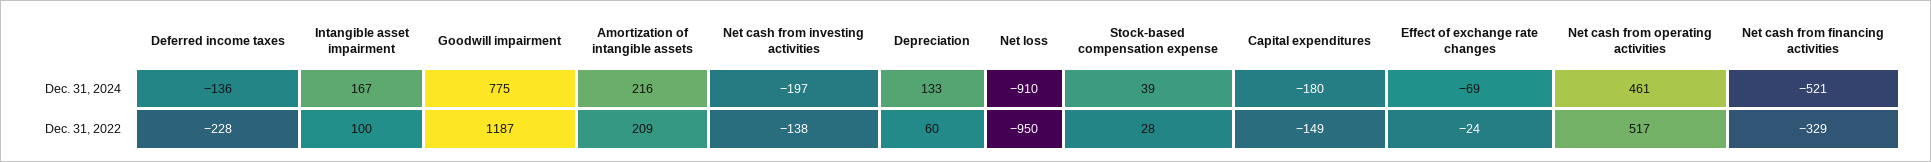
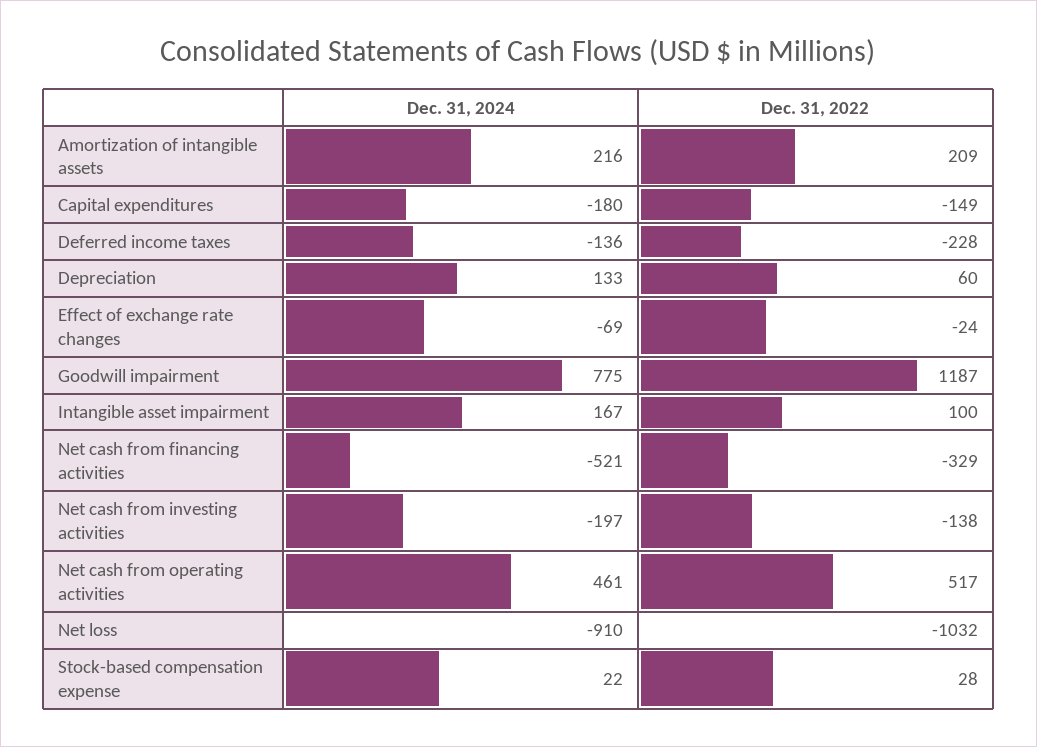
  {
    "Deferred income taxes": {
      "Dec. 31, 2024": -136,
      "Dec. 31, 2022": -228
    },
    "Intangible asset impairment": {
      "Dec. 31, 2024": 167,
      "Dec. 31, 2022": 100
    },
    "Goodwill impairment": {
      "Dec. 31, 2024": 775,
      "Dec. 31, 2022": 1187
    },
    "Amortization of intangible assets": {
      "Dec. 31, 2024": 216,
      "Dec. 31, 2022": 209
    },
    "Net cash from investing activities": {
      "Dec. 31, 2024": -197,
      "Dec. 31, 2022": -138
    },
    "Depreciation": {
      "Dec. 31, 2024": 133,
      "Dec. 31, 2022": 60
    },
    "Net loss": {
      "Dec. 31, 2024": -910,
-     "Dec. 31, 2022": -950
+     "Dec. 31, 2022": -1032
    },
    "Stock-based compensation expense": {
-     "Dec. 31, 2024": 39,
+     "Dec. 31, 2024": 22,
      "Dec. 31, 2022": 28
    },
    "Capital expenditures": {
      "Dec. 31, 2024": -180,
      "Dec. 31, 2022": -149
    },
    "Effect of exchange rate changes": {
      "Dec. 31, 2024": -69,
      "Dec. 31, 2022": -24
    },
    "Net cash from operating activities": {
      "Dec. 31, 2024": 461,
      "Dec. 31, 2022": 517
    },
    "Net cash from financing activities": {
      "Dec. 31, 2024": -521,
      "Dec. 31, 2022": -329
    }
  }

